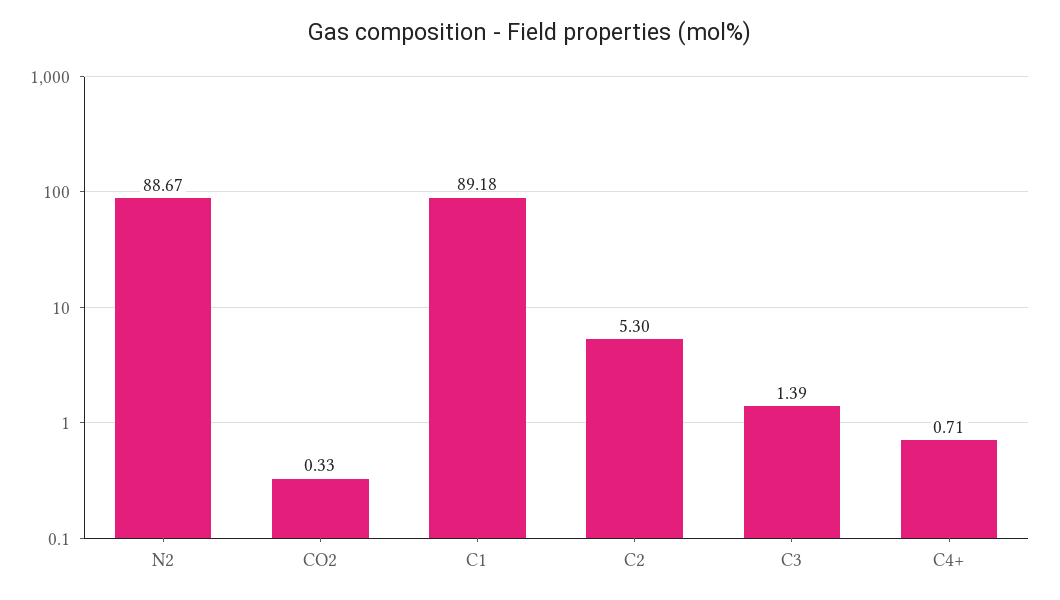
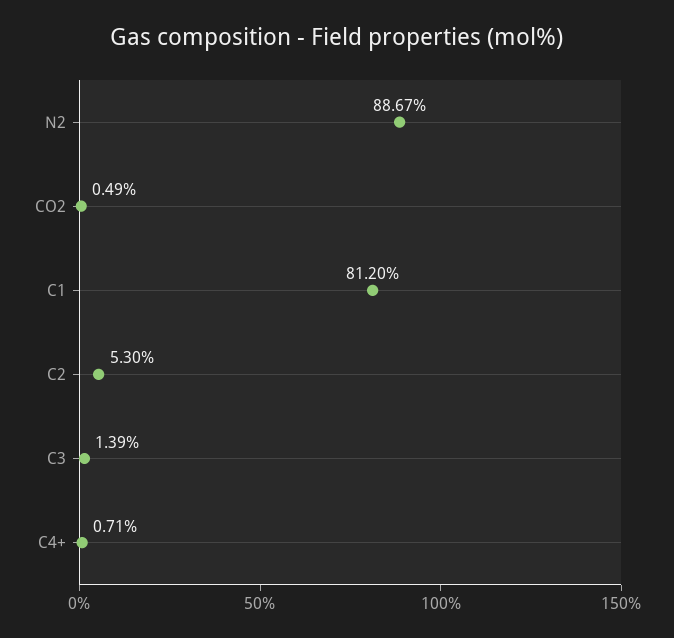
  {
    "N2": 88.67,
-   "CO2": 0.33,
+   "CO2": 0.49,
-   "C1": 89.18,
+   "C1": 81.2,
    "C2": 5.3,
    "C3": 1.39,
    "C4+": 0.71
  }

